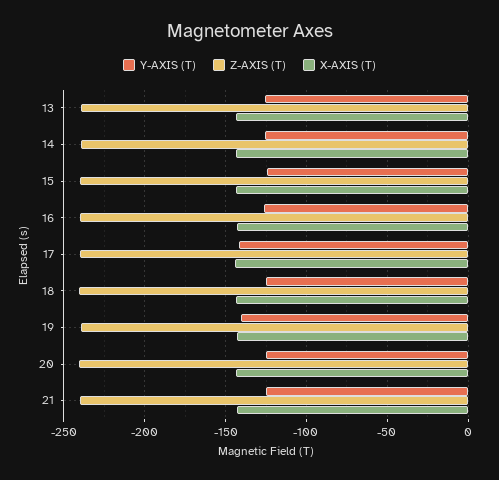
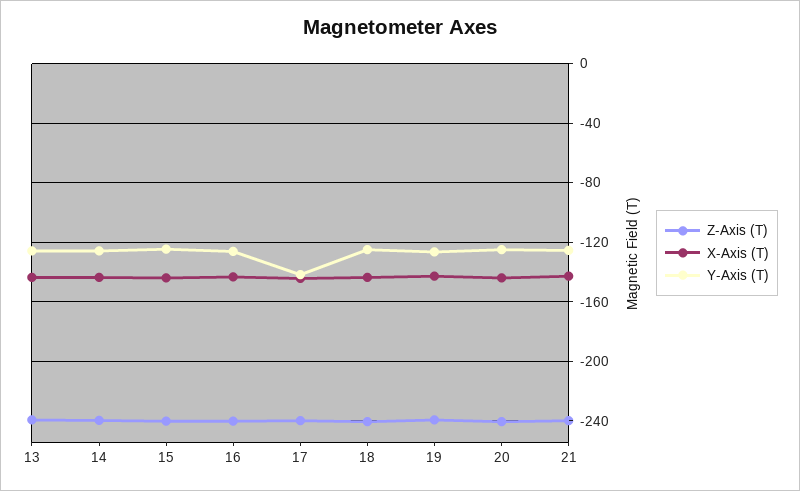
  {
    "Y-AXIS (T)": {
      "13": -125,
      "14": -125,
      "15": -125,
      "16": -125,
      "17": -140,
      "18": -125,
-     "19": -140,
+     "19": -125,
      "20": -125,
      "21": -125
    },
    "Z-AXIS (T)": {
      "13": -240,
      "14": -240,
      "15": -240,
      "16": -240,
      "17": -240,
      "18": -240,
      "19": -240,
      "20": -240,
      "21": -240
    },
    "X-AXIS (T)": {
      "13": -145,
      "14": -145,
      "15": -145,
      "16": -145,
      "17": -145,
      "18": -145,
      "19": -145,
      "20": -145,
      "21": -145
    }
  }

